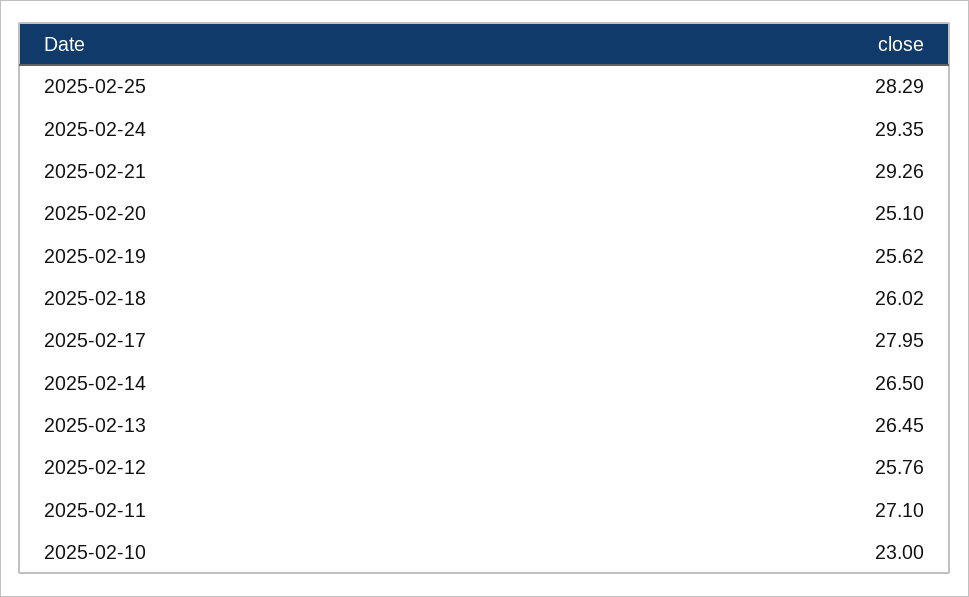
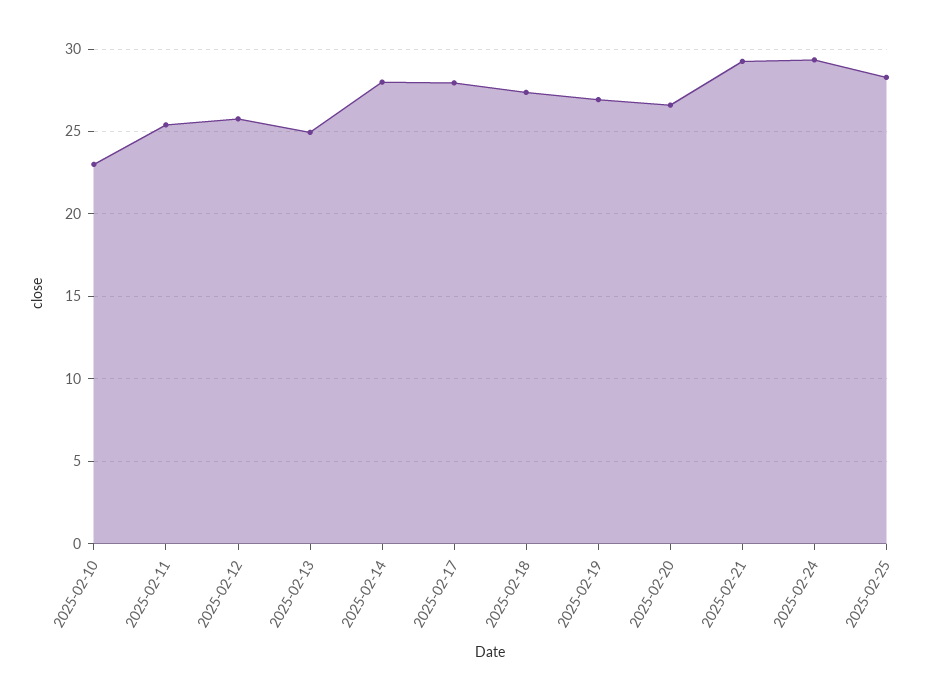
  {
    "2025-02-25": 28.29,
    "2025-02-24": 29.35,
    "2025-02-21": 29.26,
-   "2025-02-20": 25.1,
+   "2025-02-20": 26.5,
-   "2025-02-19": 25.62,
+   "2025-02-19": 27,
-   "2025-02-18": 26.02,
+   "2025-02-18": 27.5,
    "2025-02-17": 27.95,
-   "2025-02-14": 26.5,
+   "2025-02-14": 28,
-   "2025-02-13": 26.45,
+   "2025-02-13": 25,
    "2025-02-12": 25.76,
-   "2025-02-11": 27.1,
+   "2025-02-11": 25.5,
    "2025-02-10": 23
  }

